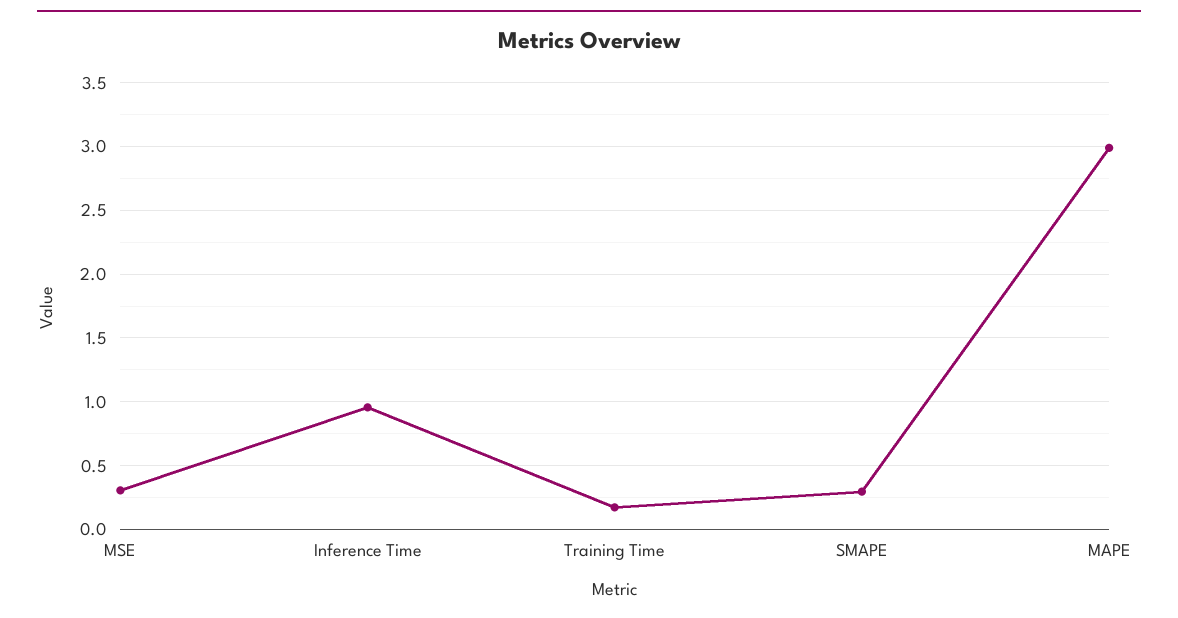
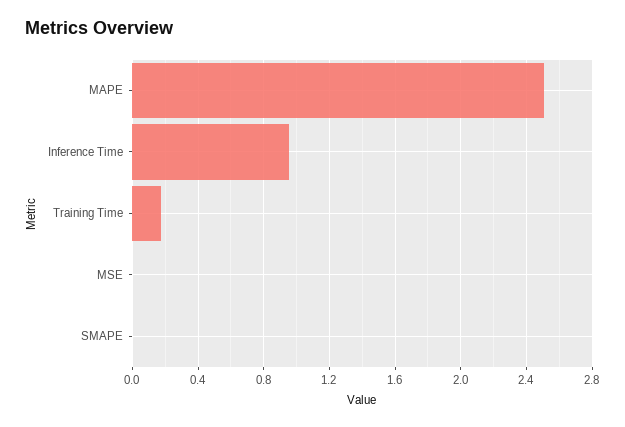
  {
-   "MSE": 0.3,
+   "MSE": 0,
    "Inference Time": 0.95,
    "Training Time": 0.15,
-   "SMAPE": 0.3,
+   "SMAPE": 0,
-   "MAPE": 3
+   "MAPE": 2.5
  }

